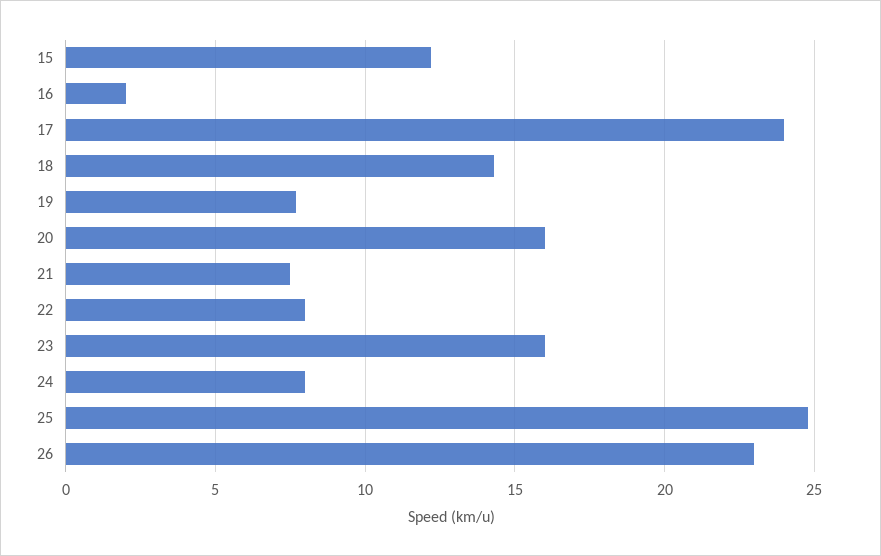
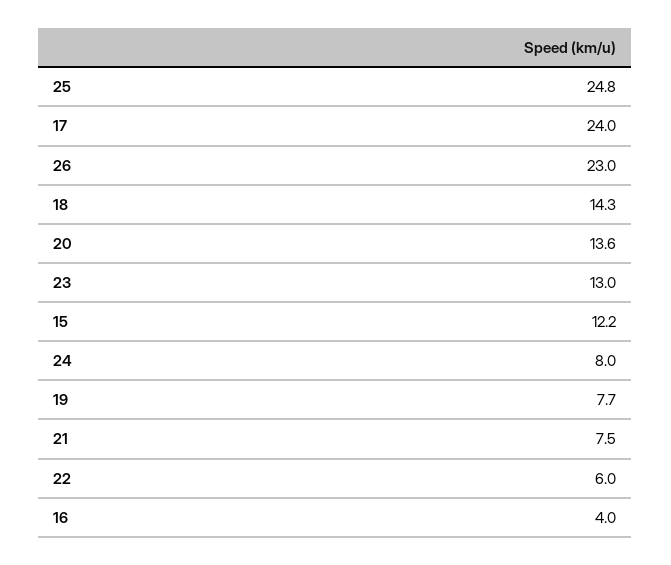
  {
    "15": 12.2,
-   "16": 2,
+   "16": 4,
    "17": 24,
    "18": 14.3,
    "19": 7.7,
-   "20": 16,
+   "20": 13.6,
    "21": 7.5,
-   "22": 8,
+   "22": 6,
-   "23": 16,
+   "23": 13,
    "24": 8,
    "25": 24.8,
    "26": 23
  }

